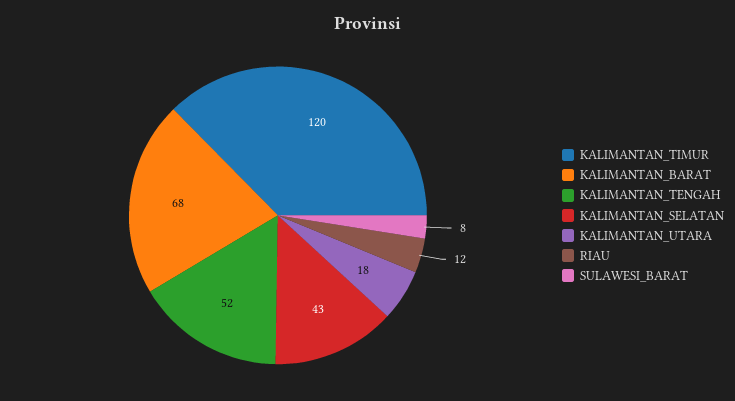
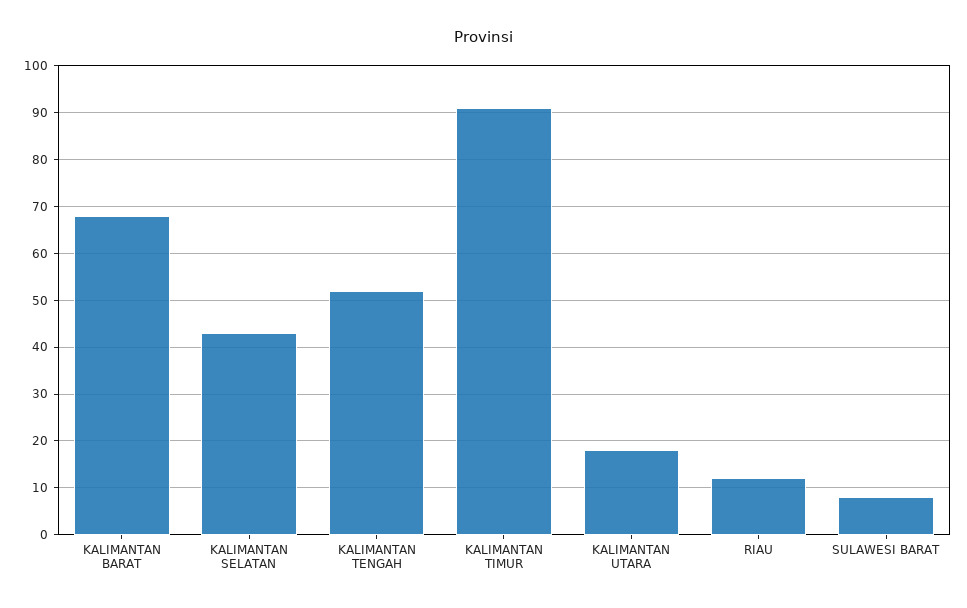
  {
-   "KALIMANTAN_TIMUR": 120,
+   "KALIMANTAN_TIMUR": 90,
    "KALIMANTAN_BARAT": 68,
    "KALIMANTAN_TENGAH": 52,
    "KALIMANTAN_SELATAN": 43,
    "KALIMANTAN_UTARA": 18,
    "RIAU": 12,
    "SULAWESI_BARAT": 8
  }

